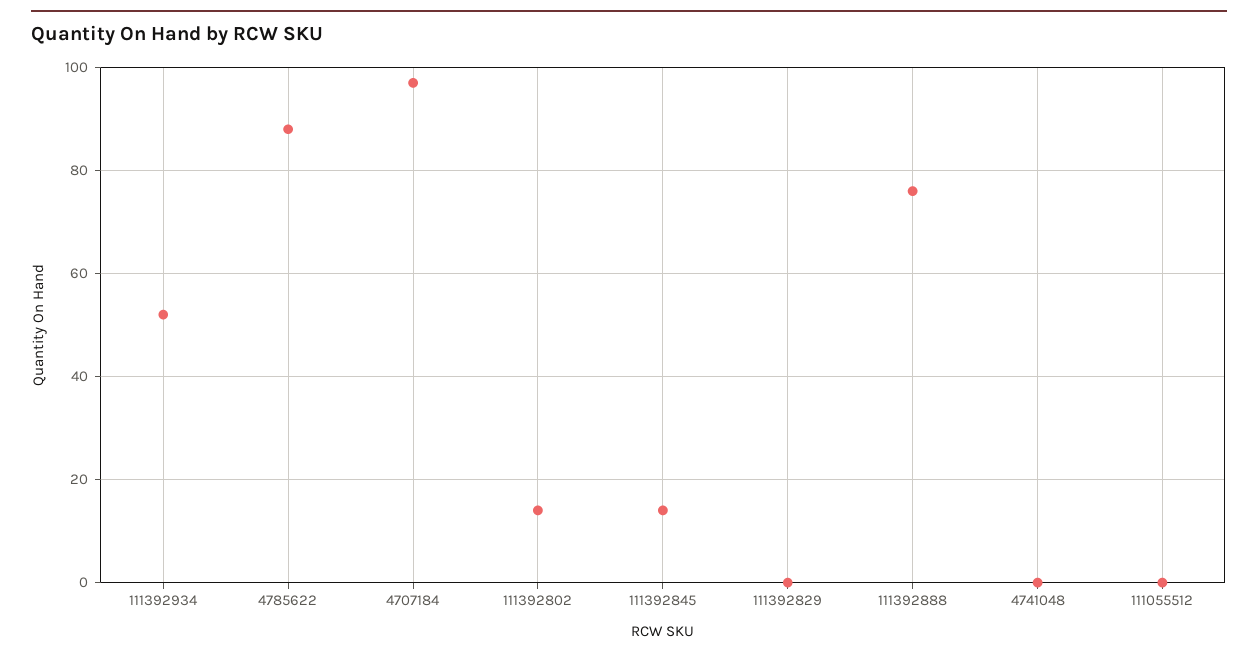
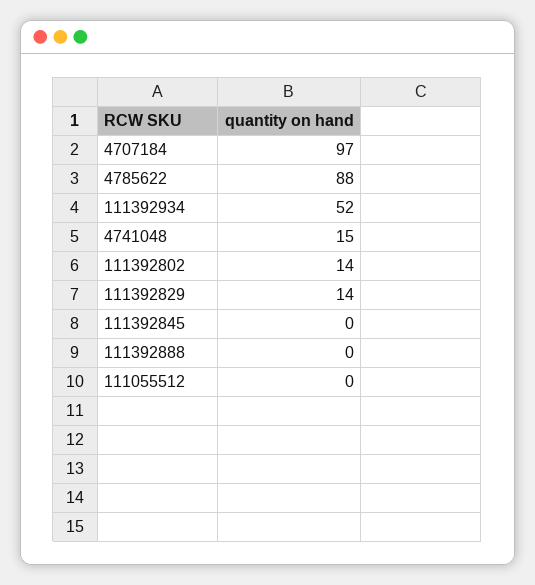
  {
    "111392934": 52,
    "4785622": 88,
    "4707184": 97,
    "111392802": 14,
-   "111392845": 15,
+   "111392845": 0,
-   "111392829": 0,
+   "111392829": 14,
-   "111392888": 75,
+   "111392888": 0,
-   "4741048": 0,
+   "4741048": 15,
    "111055512": 0
  }

